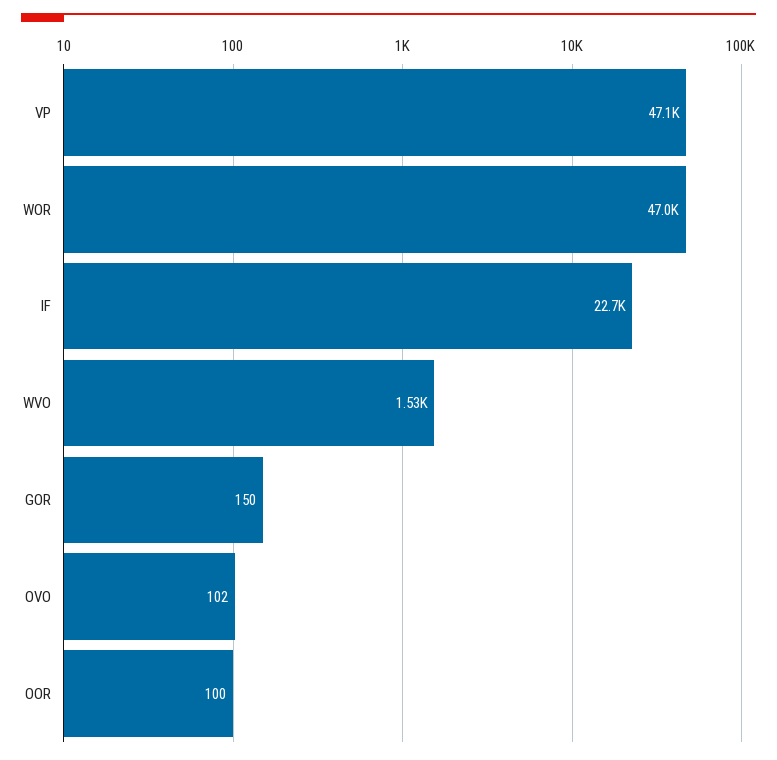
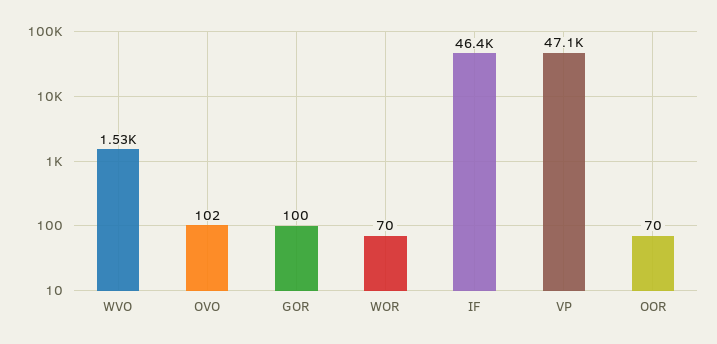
  {
    "VP": 47100,
-   "WOR": 47000,
+   "WOR": 70,
-   "IF": 22700,
+   "IF": 46400,
    "WVO": 1530,
-   "GOR": 150,
+   "GOR": 100,
    "OVO": 102,
-   "OOR": 100
+   "OOR": 70
  }

